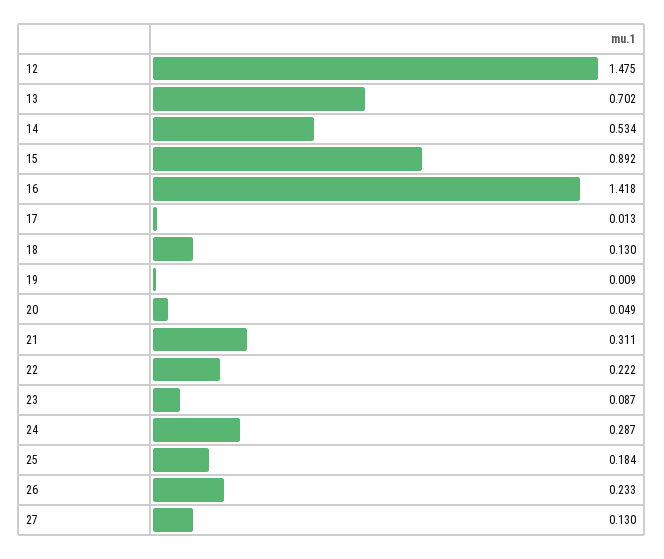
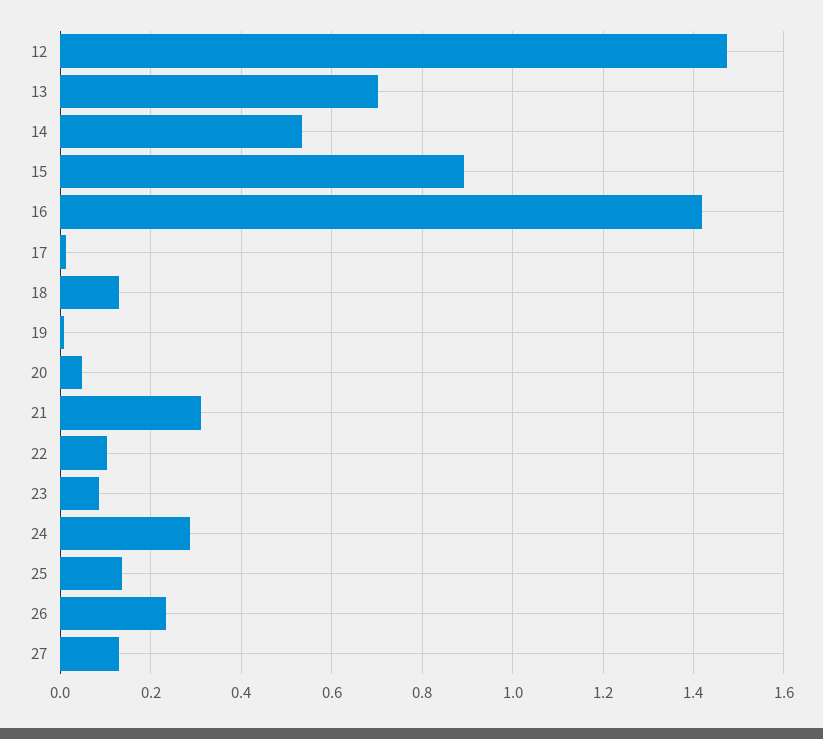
  {
    "12": 1.475,
    "13": 0.702,
    "14": 0.534,
    "15": 0.892,
    "16": 1.418,
    "17": 0.013,
    "18": 0.13,
    "19": 0.009,
    "20": 0.049,
    "21": 0.311,
-   "22": 0.222,
+   "22": 0.1,
    "23": 0.087,
    "24": 0.287,
-   "25": 0.184,
+   "25": 0.14,
    "26": 0.233,
    "27": 0.13
  }

